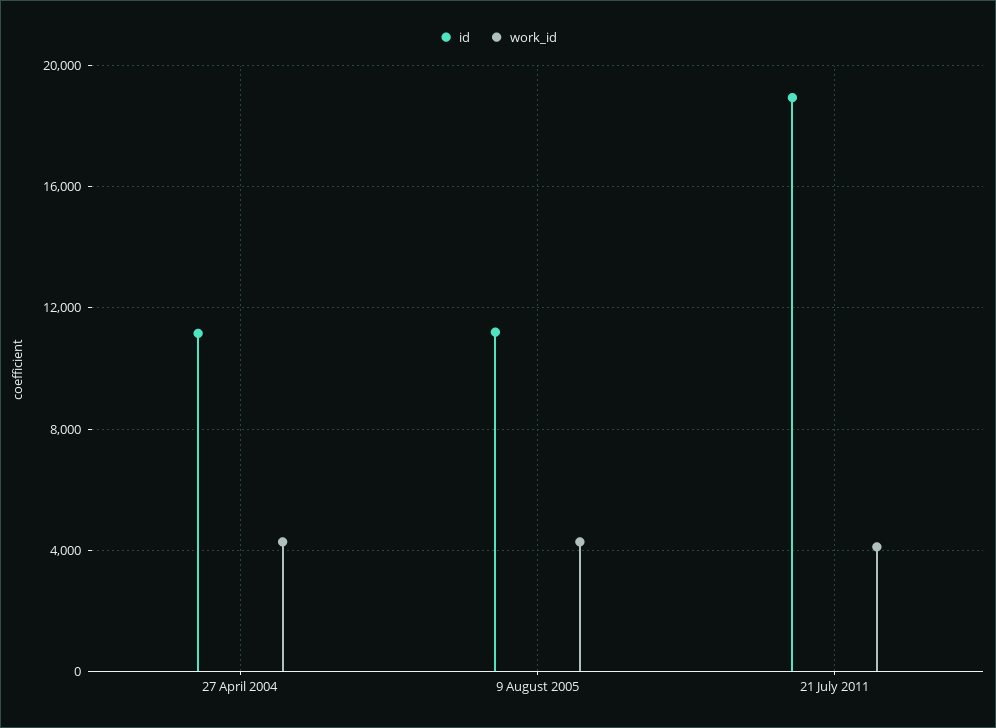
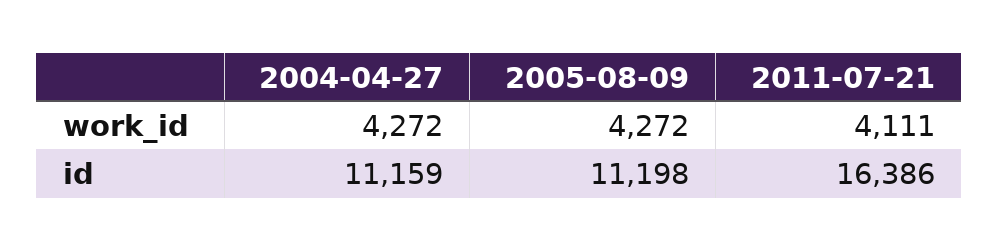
  {
    "id": {
      "27 April 2004": 11159,
      "9 August 2005": 11198,
-     "21 July 2011": 19000
+     "21 July 2011": 16386
    },
    "work_id": {
      "27 April 2004": 4272,
      "9 August 2005": 4272,
      "21 July 2011": 4111
    }
  }

